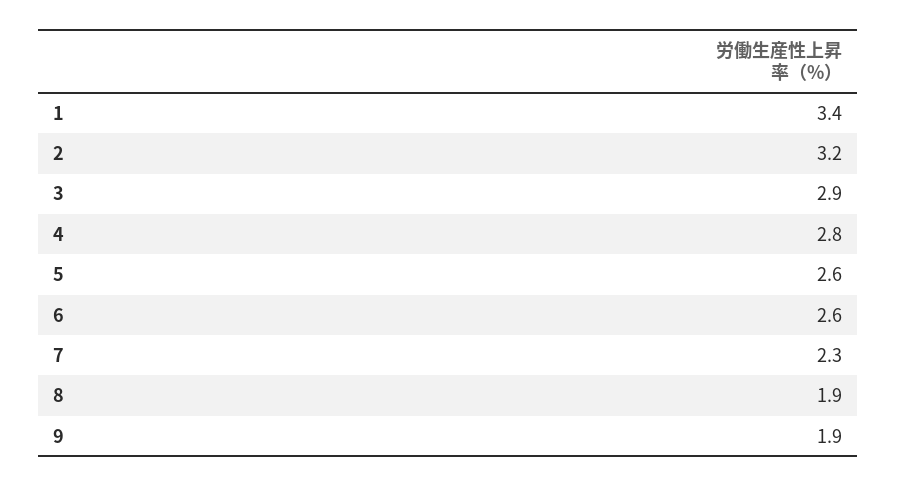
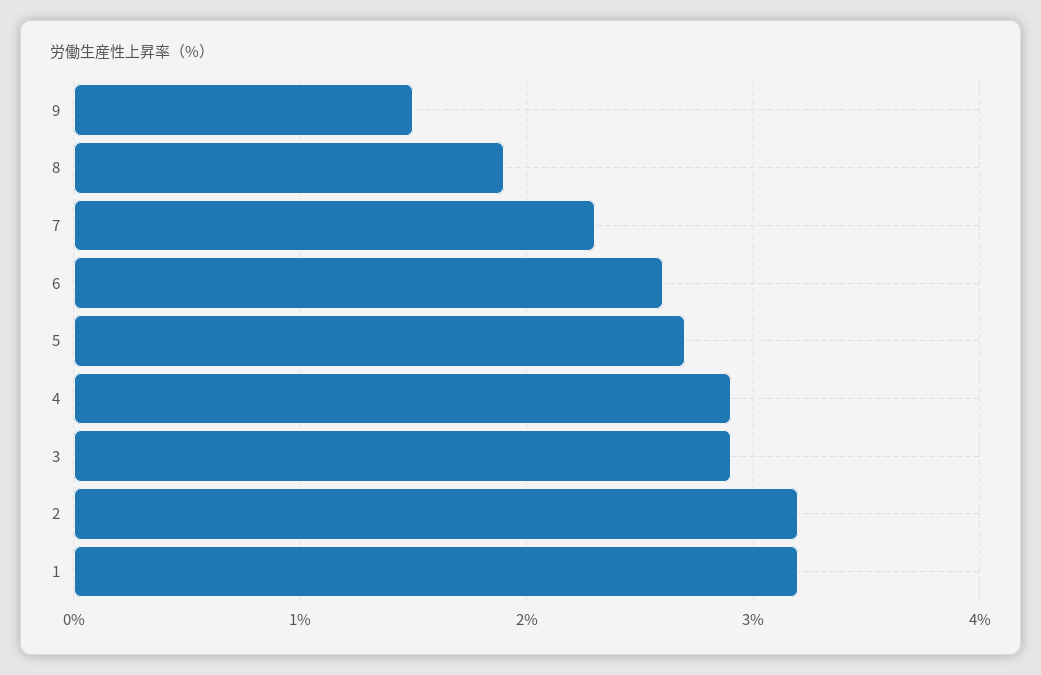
  {
-   "1": 3.4,
+   "1": 3.2,
    "2": 3.2,
    "3": 2.9,
-   "4": 2.8,
+   "4": 2.9,
-   "5": 2.6,
+   "5": 2.7,
    "6": 2.6,
    "7": 2.3,
    "8": 1.9,
-   "9": 1.9
+   "9": 1.5
  }

